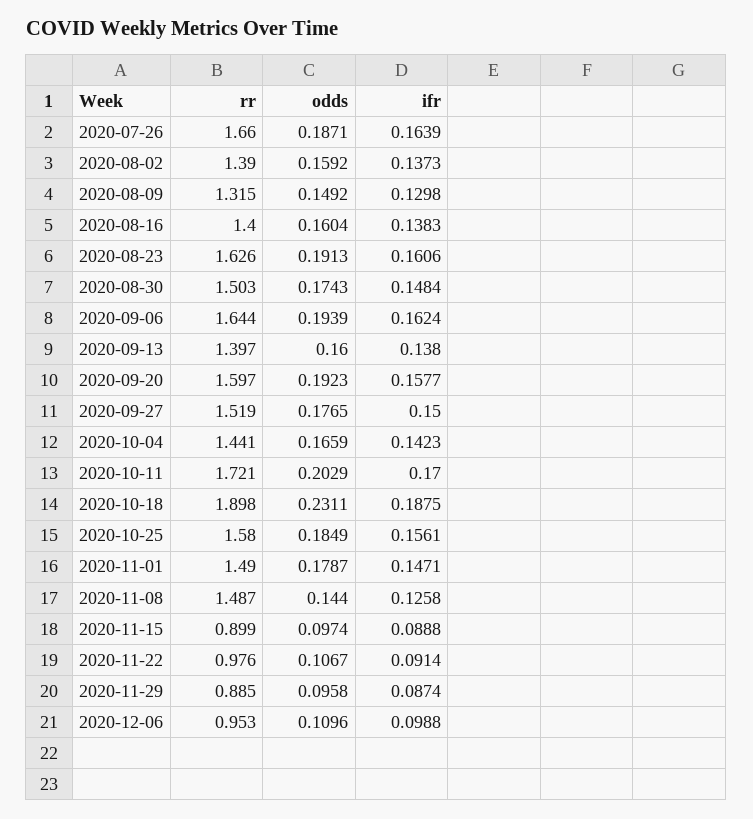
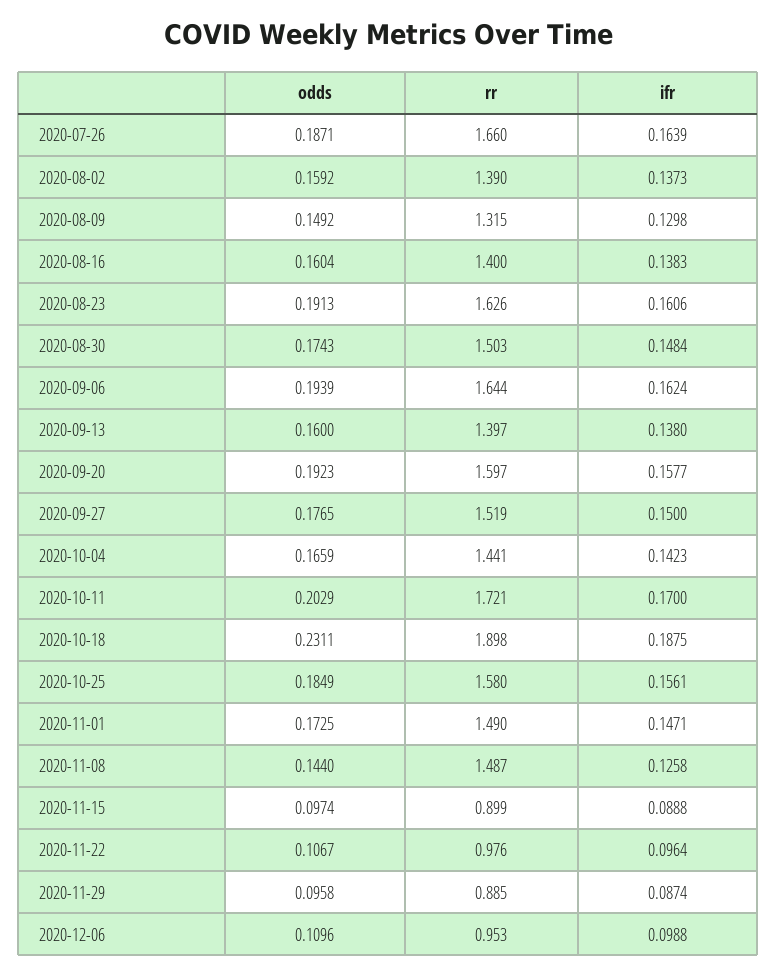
  {
    "rr": {
      "2020-07-26": 1.66,
      "2020-08-02": 1.39,
      "2020-08-09": 1.315,
      "2020-08-16": 1.4,
      "2020-08-23": 1.626,
      "2020-08-30": 1.503,
      "2020-09-06": 1.644,
      "2020-09-13": 1.397,
      "2020-09-20": 1.597,
      "2020-09-27": 1.519,
      "2020-10-04": 1.441,
      "2020-10-11": 1.721,
      "2020-10-18": 1.898,
      "2020-10-25": 1.58,
      "2020-11-01": 1.49,
      "2020-11-08": 1.487,
      "2020-11-15": 0.899,
      "2020-11-22": 0.976,
      "2020-11-29": 0.885,
      "2020-12-06": 0.953
    },
    "odds": {
      "2020-07-26": 0.1871,
      "2020-08-02": 0.1592,
      "2020-08-09": 0.1492,
      "2020-08-16": 0.1604,
      "2020-08-23": 0.1913,
      "2020-08-30": 0.1743,
      "2020-09-06": 0.1939,
      "2020-09-13": 0.16,
      "2020-09-20": 0.1923,
      "2020-09-27": 0.1765,
      "2020-10-04": 0.1659,
      "2020-10-11": 0.2029,
      "2020-10-18": 0.2311,
      "2020-10-25": 0.1849,
-     "2020-11-01": 0.1787,
+     "2020-11-01": 0.1725,
      "2020-11-08": 0.144,
      "2020-11-15": 0.0974,
      "2020-11-22": 0.1067,
      "2020-11-29": 0.0958,
      "2020-12-06": 0.1096
    },
    "ifr": {
      "2020-07-26": 0.1639,
      "2020-08-02": 0.1373,
      "2020-08-09": 0.1298,
      "2020-08-16": 0.1383,
      "2020-08-23": 0.1606,
      "2020-08-30": 0.1484,
      "2020-09-06": 0.1624,
      "2020-09-13": 0.138,
      "2020-09-20": 0.1577,
      "2020-09-27": 0.15,
      "2020-10-04": 0.1423,
      "2020-10-11": 0.17,
      "2020-10-18": 0.1875,
      "2020-10-25": 0.1561,
      "2020-11-01": 0.1471,
      "2020-11-08": 0.1258,
      "2020-11-15": 0.0888,
-     "2020-11-22": 0.0914,
+     "2020-11-22": 0.0964,
      "2020-11-29": 0.0874,
      "2020-12-06": 0.0988
    }
  }

